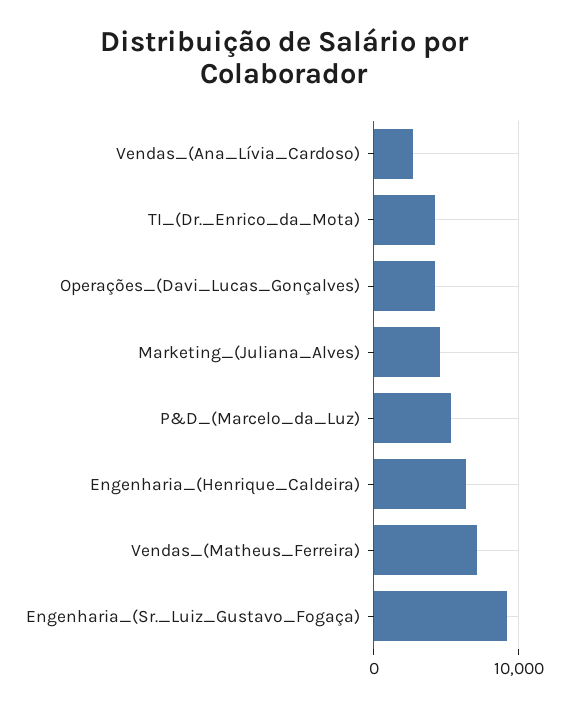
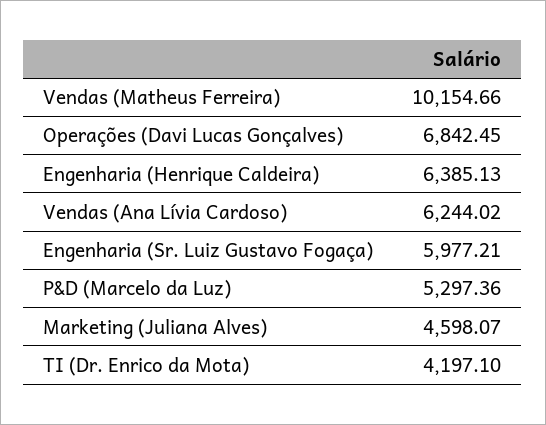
  {
-   "Vendas_(Ana_Lívia_Cardoso)": 3000,
+   "Vendas_(Ana_Lívia_Cardoso)": 6244.02,
    "TI_(Dr._Enrico_da_Mota)": 4197.1,
-   "Operações_(Davi_Lucas_Gonçalves)": 4000,
+   "Operações_(Davi_Lucas_Gonçalves)": 6842.45,
    "Marketing_(Juliana_Alves)": 4598.07,
    "P&D_(Marcelo_da_Luz)": 5297.36,
    "Engenharia_(Henrique_Caldeira)": 6385.13,
-   "Vendas_(Matheus_Ferreira)": 7000,
+   "Vendas_(Matheus_Ferreira)": 10154.66,
-   "Engenharia_(Sr._Luiz_Gustavo_Fogaça)": 9000
+   "Engenharia_(Sr._Luiz_Gustavo_Fogaça)": 5977.21
  }

